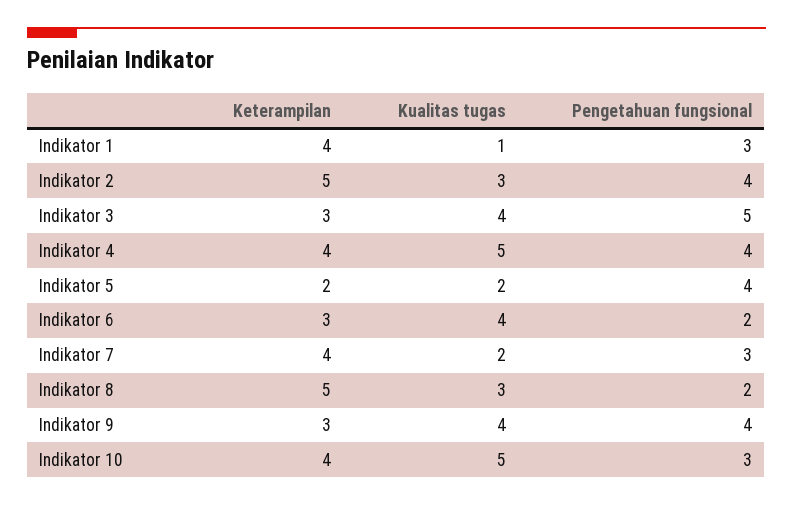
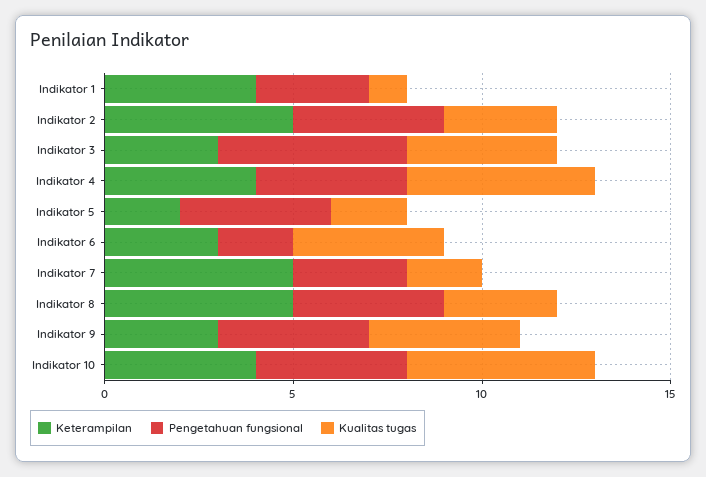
  {
    "Keterampilan": {
      "Indikator 1": 4,
      "Indikator 2": 5,
      "Indikator 3": 3,
      "Indikator 4": 4,
      "Indikator 5": 2,
      "Indikator 6": 3,
-     "Indikator 7": 4,
+     "Indikator 7": 5,
      "Indikator 8": 5,
      "Indikator 9": 3,
      "Indikator 10": 4
    },
    "Kualitas tugas": {
      "Indikator 1": 1,
      "Indikator 2": 3,
      "Indikator 3": 4,
      "Indikator 4": 5,
      "Indikator 5": 2,
      "Indikator 6": 4,
      "Indikator 7": 2,
      "Indikator 8": 3,
      "Indikator 9": 4,
      "Indikator 10": 5
    },
    "Pengetahuan fungsional": {
      "Indikator 1": 3,
      "Indikator 2": 4,
      "Indikator 3": 5,
      "Indikator 4": 4,
      "Indikator 5": 4,
      "Indikator 6": 2,
      "Indikator 7": 3,
-     "Indikator 8": 2,
+     "Indikator 8": 4,
      "Indikator 9": 4,
-     "Indikator 10": 3
+     "Indikator 10": 4
    }
  }

